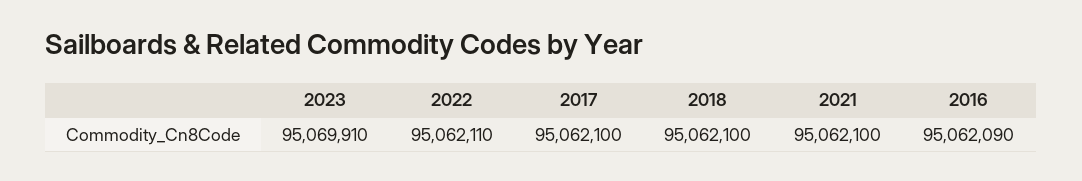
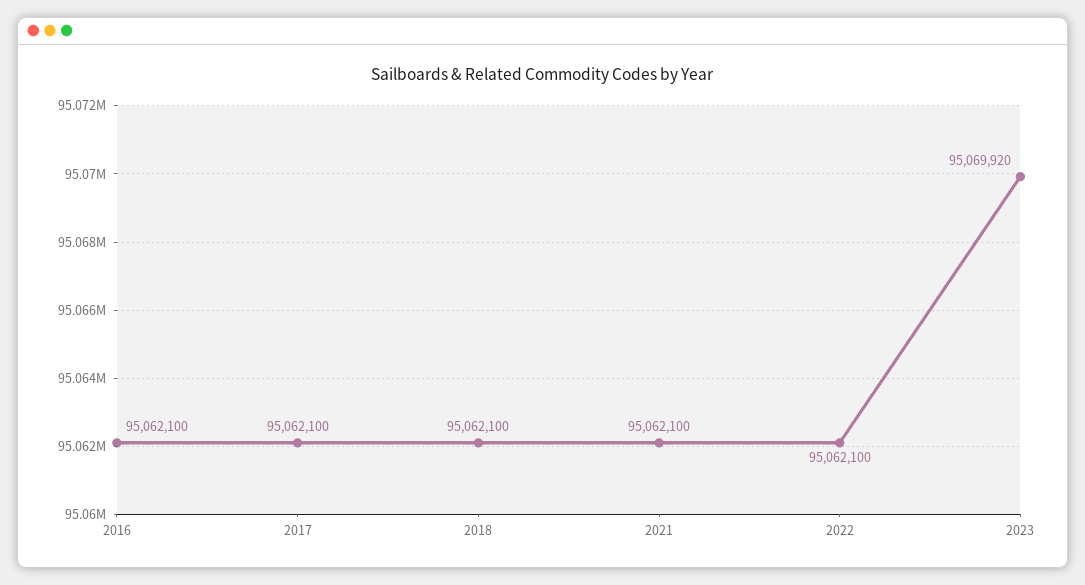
  {
-   "2023": 95069910,
+   "2023": 95069920,
-   "2022": 95062110,
+   "2022": 95062100,
    "2017": 95062100,
    "2018": 95062100,
    "2021": 95062100,
-   "2016": 95062090
+   "2016": 95062100
  }

